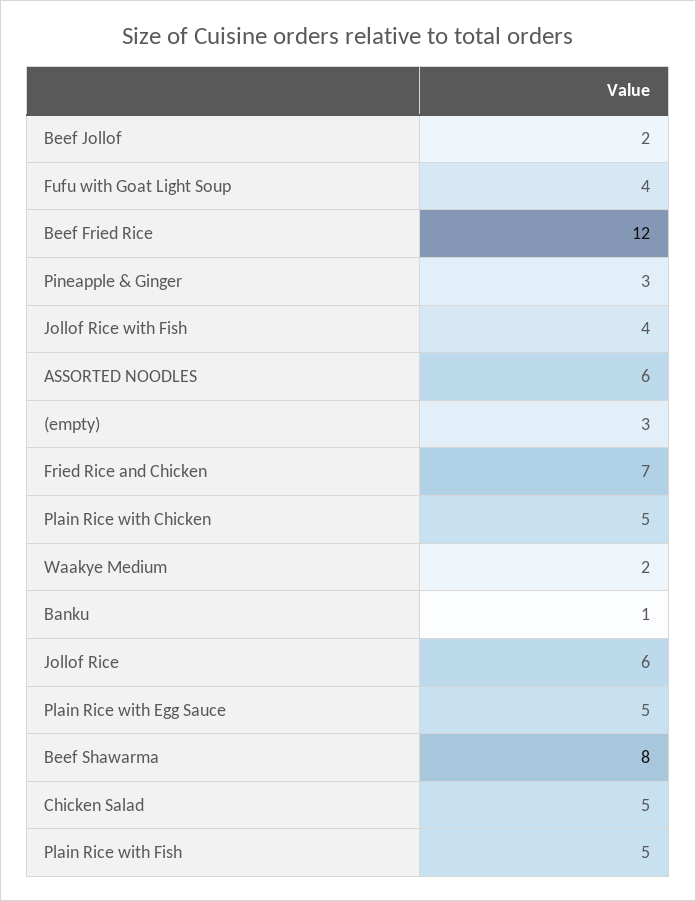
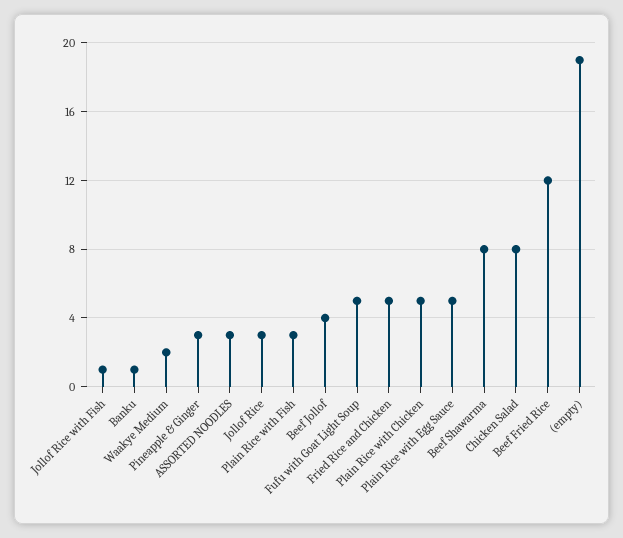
  {
-   "Beef Jollof": 2,
+   "Beef Jollof": 4,
-   "Fufu with Goat Light Soup": 4,
+   "Fufu with Goat Light Soup": 5,
    "Beef Fried Rice": 12,
    "Pineapple & Ginger": 3,
-   "Jollof Rice with Fish": 4,
+   "Jollof Rice with Fish": 1,
-   "ASSORTED NOODLES": 6,
+   "ASSORTED NOODLES": 3,
-   "(empty)": 3,
+   "(empty)": 19,
-   "Fried Rice and Chicken": 7,
+   "Fried Rice and Chicken": 5,
    "Plain Rice with Chicken": 5,
    "Waakye Medium": 2,
    "Banku": 1,
-   "Jollof Rice": 6,
+   "Jollof Rice": 3,
    "Plain Rice with Egg Sauce": 5,
    "Beef Shawarma": 8,
-   "Chicken Salad": 5,
+   "Chicken Salad": 8,
-   "Plain Rice with Fish": 5
+   "Plain Rice with Fish": 3
  }

